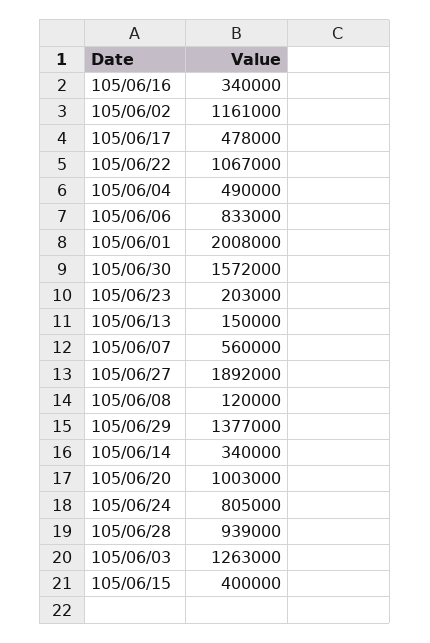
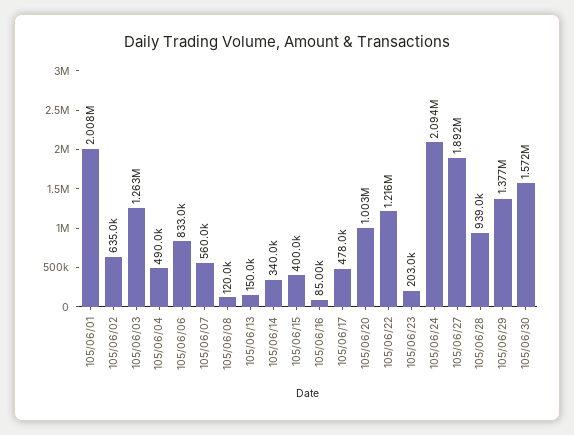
  {
-   "105/06/16": 340000,
+   "105/06/16": 85000,
-   "105/06/02": 1161000,
+   "105/06/02": 635000,
    "105/06/17": 478000,
-   "105/06/22": 1067000,
+   "105/06/22": 1216000,
    "105/06/04": 490000,
    "105/06/06": 833000,
    "105/06/01": 2008000,
    "105/06/30": 1572000,
    "105/06/23": 203000,
    "105/06/13": 150000,
    "105/06/07": 560000,
    "105/06/27": 1892000,
    "105/06/08": 120000,
    "105/06/29": 1377000,
    "105/06/14": 340000,
    "105/06/20": 1003000,
-   "105/06/24": 805000,
+   "105/06/24": 2094000,
    "105/06/28": 939000,
    "105/06/03": 1263000,
    "105/06/15": 400000
  }

